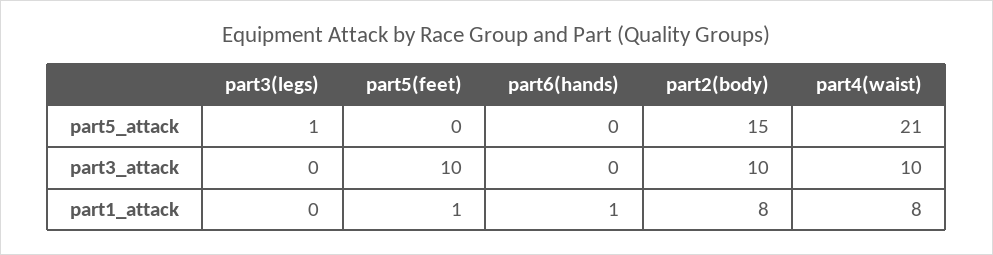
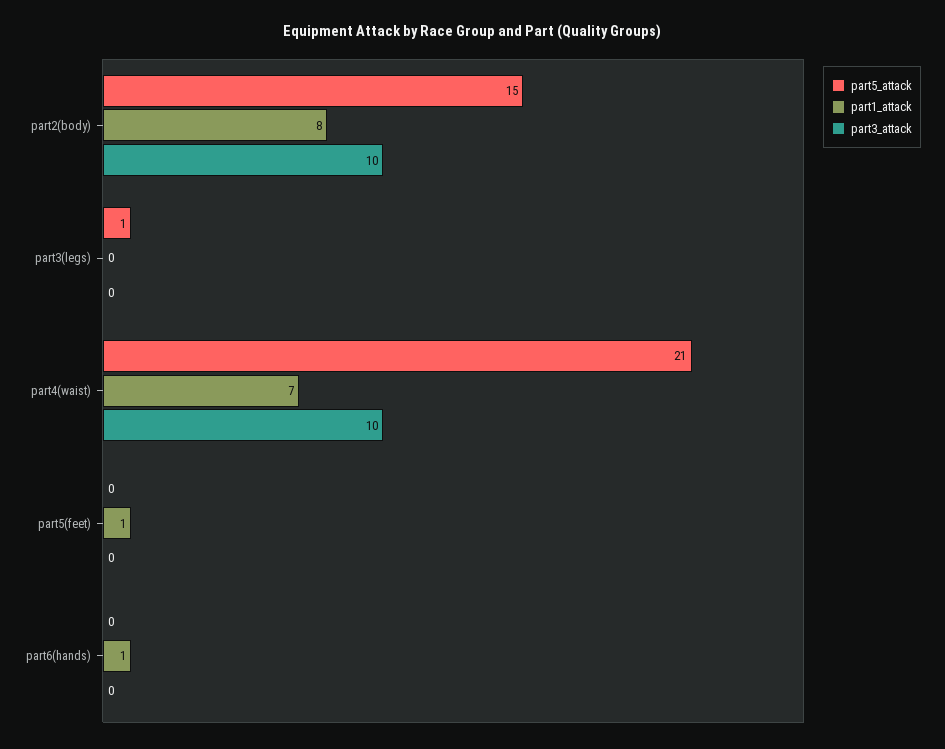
  {
    "part5_attack": {
      "part3(legs)": 1,
      "part5(feet)": 0,
      "part6(hands)": 0,
      "part2(body)": 15,
      "part4(waist)": 21
    },
    "part3_attack": {
      "part3(legs)": 0,
-     "part5(feet)": 10,
+     "part5(feet)": 0,
      "part6(hands)": 0,
      "part2(body)": 10,
      "part4(waist)": 10
    },
    "part1_attack": {
      "part3(legs)": 0,
      "part5(feet)": 1,
      "part6(hands)": 1,
      "part2(body)": 8,
-     "part4(waist)": 8
+     "part4(waist)": 7
    }
  }

